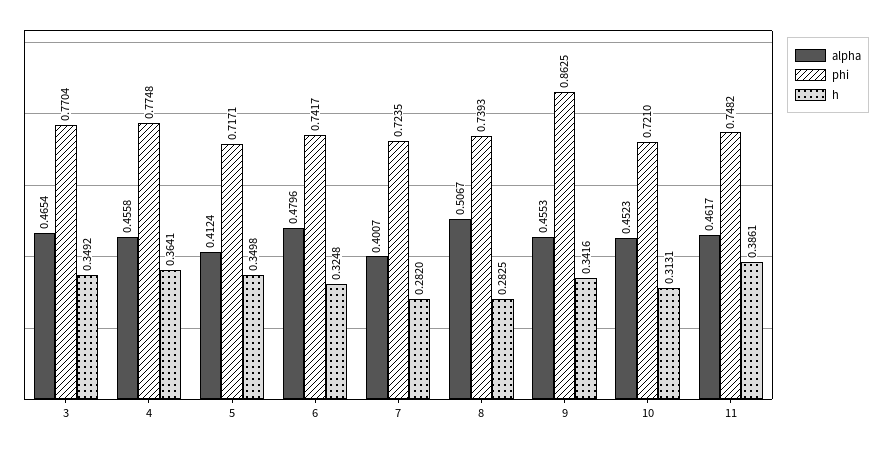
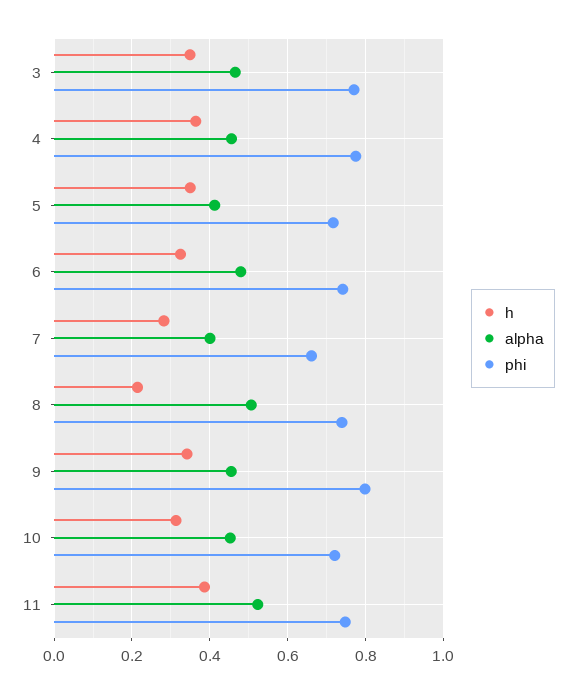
  {
    "alpha": {
      "3": 0.4654,
      "4": 0.4558,
      "5": 0.4124,
      "6": 0.4796,
      "7": 0.4007,
      "8": 0.5067,
      "9": 0.4553,
      "10": 0.4523,
-     "11": 0.4617
+     "11": 0.52
    },
    "phi": {
      "3": 0.7704,
      "4": 0.7748,
      "5": 0.7171,
      "6": 0.7417,
-     "7": 0.7235,
+     "7": 0.66,
      "8": 0.7393,
-     "9": 0.8625,
+     "9": 0.8,
      "10": 0.721,
      "11": 0.7482
    },
    "h": {
      "3": 0.3492,
      "4": 0.3641,
      "5": 0.3498,
      "6": 0.3248,
      "7": 0.282,
-     "8": 0.2825,
+     "8": 0.22,
      "9": 0.3416,
      "10": 0.3131,
      "11": 0.3861
    }
  }

